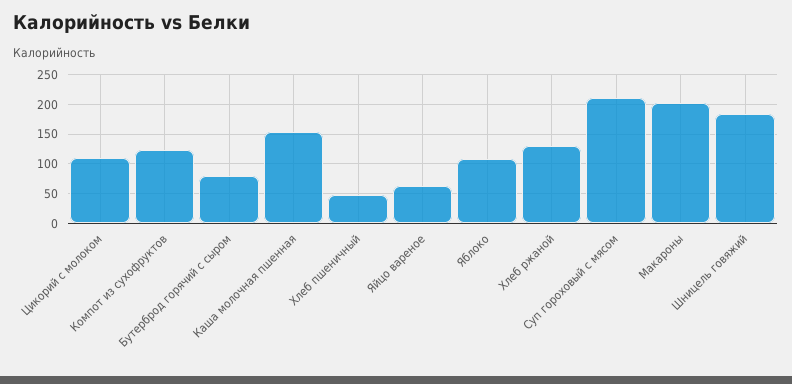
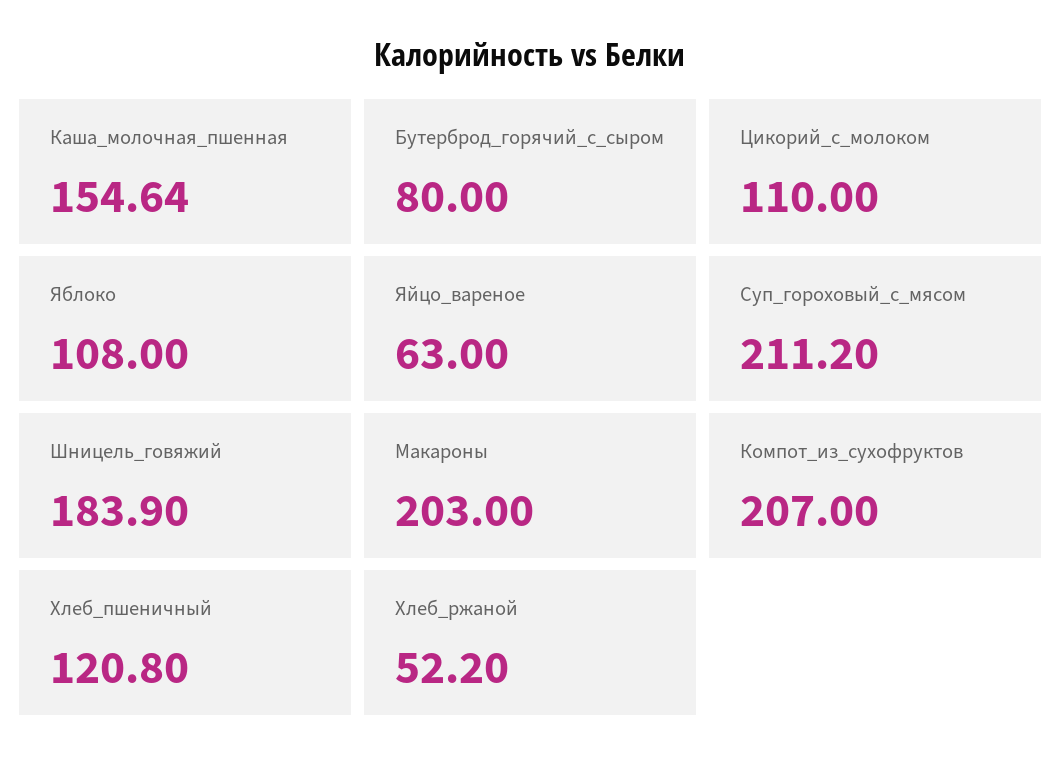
  {
    "Цикорий с молоком": 110,
-   "Компот из сухофруктов": 125,
+   "Компот из сухофруктов": 207,
    "Бутерброд горячий с сыром": 80,
    "Каша молочная пшенная": 154.64,
-   "Хлеб пшеничный": 50,
+   "Хлеб пшеничный": 120.8,
    "Яйцо вареное": 63,
    "Яблоко": 108,
-   "Хлеб ржаной": 125,
+   "Хлеб ржаной": 52.2,
    "Суп гороховый с мясом": 211.2,
    "Макароны": 203,
    "Шницель говяжий": 183.9
  }

